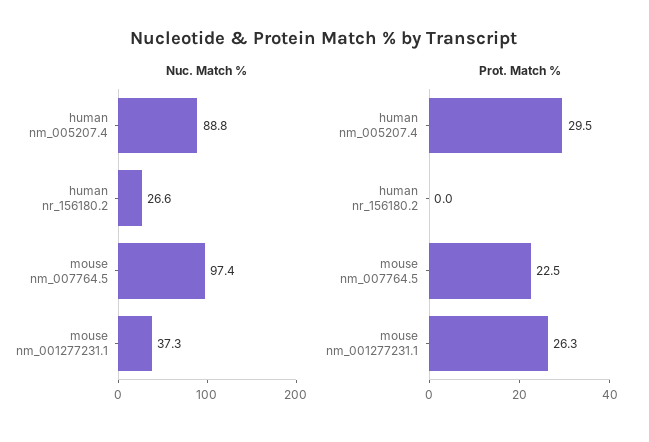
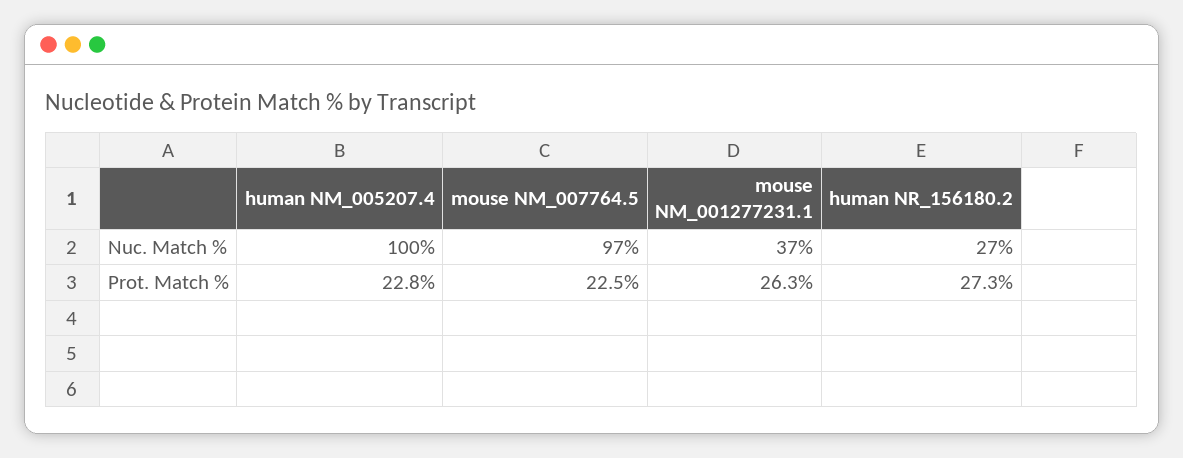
  {
    "Nuc. Match %": {
-     "human nm_005207.4": 88.8,
+     "human nm_005207.4": 100,
      "human nr_156180.2": 26.6,
      "mouse nm_007764.5": 97.4,
      "mouse nm_001277231.1": 37.3
    },
    "Prot. Match %": {
-     "human nm_005207.4": 29.5,
+     "human nm_005207.4": 22.8,
-     "human nr_156180.2": 0,
+     "human nr_156180.2": 27.3,
      "mouse nm_007764.5": 22.5,
      "mouse nm_001277231.1": 26.3
    }
  }

